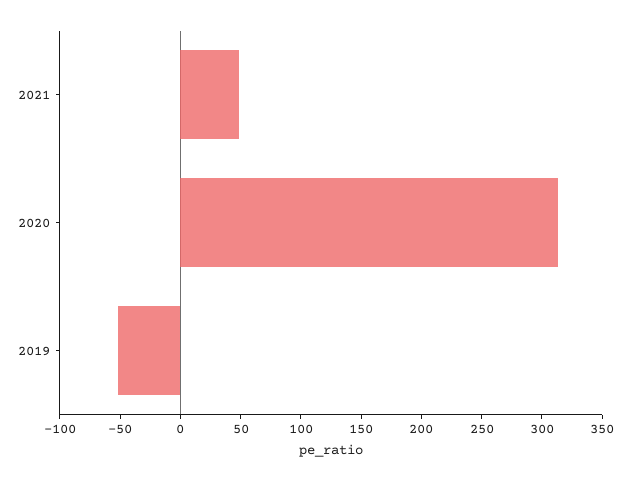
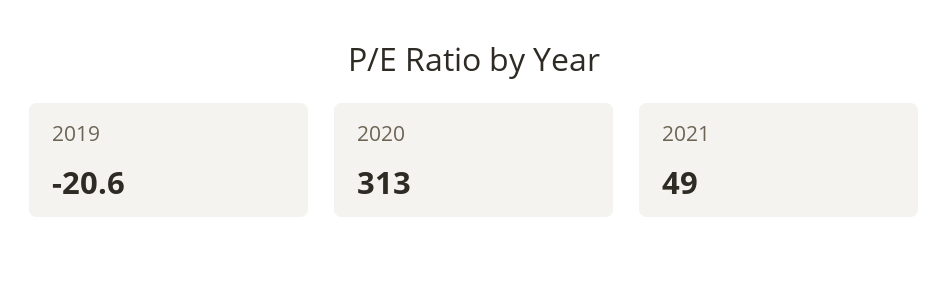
  {
    "2021": 49,
    "2020": 313,
-   "2019": -50
+   "2019": -20.6
  }

